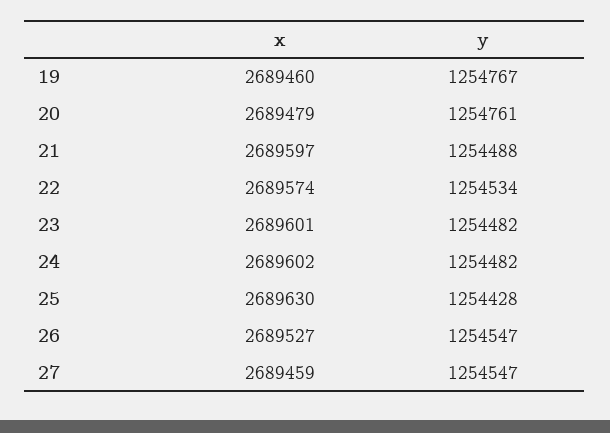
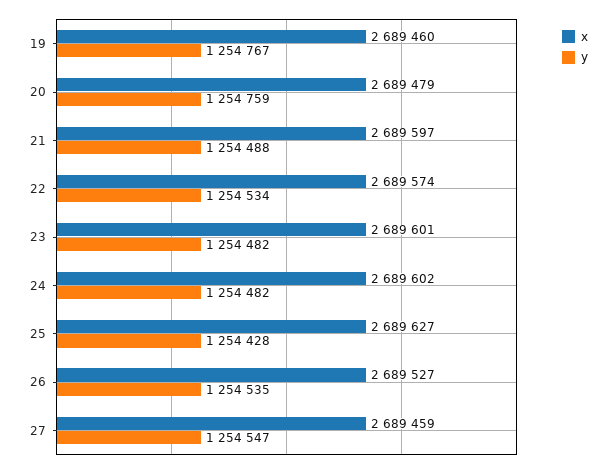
  {
    "x": {
      "19": 2689460,
      "20": 2689479,
      "21": 2689597,
      "22": 2689574,
      "23": 2689601,
      "24": 2689602,
-     "25": 2689630,
+     "25": 2689627,
      "26": 2689527,
      "27": 2689459
    },
    "y": {
      "19": 1254767,
-     "20": 1254761,
+     "20": 1254759,
      "21": 1254488,
      "22": 1254534,
      "23": 1254482,
      "24": 1254482,
      "25": 1254428,
-     "26": 1254547,
+     "26": 1254535,
      "27": 1254547
    }
  }

